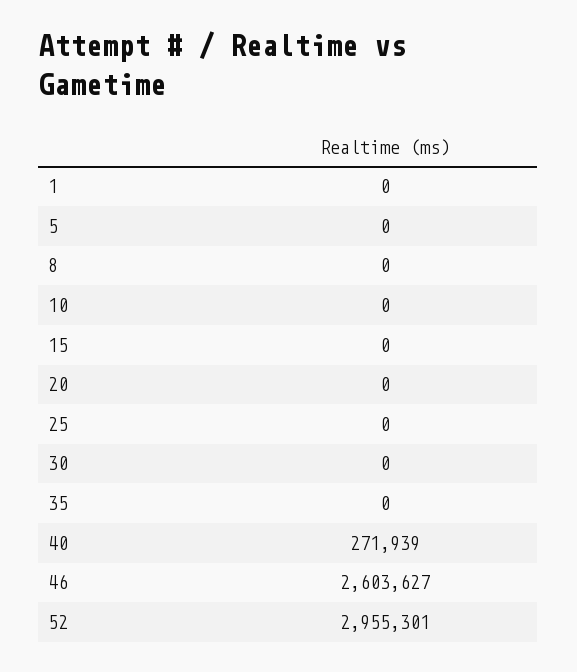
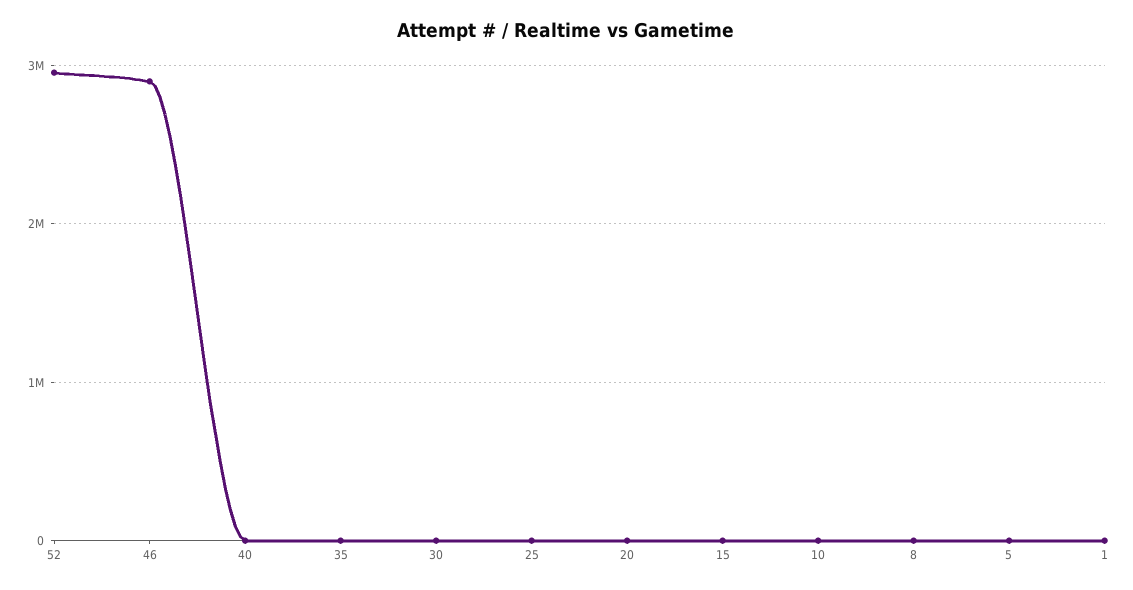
  {
    "1": 0,
    "5": 0,
    "8": 0,
    "10": 0,
    "15": 0,
    "20": 0,
    "25": 0,
    "30": 0,
    "35": 0,
-   "40": 271939,
+   "40": 0,
-   "46": 2603627,
+   "46": 2900000,
    "52": 2955301
  }

